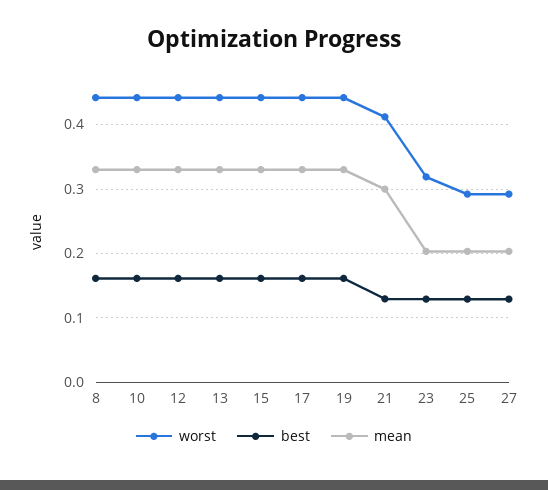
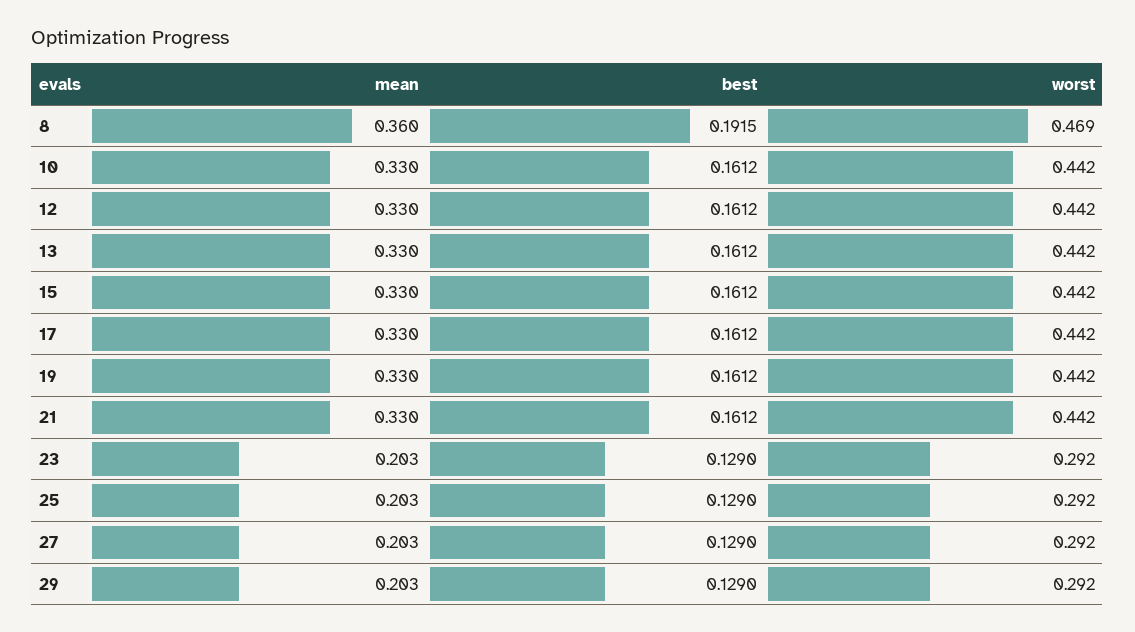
  {
    "worst": {
-     "8": 0.44,
+     "8": 0.469,
      "10": 0.442,
      "12": 0.442,
      "13": 0.442,
      "15": 0.442,
      "17": 0.442,
      "19": 0.442,
-     "21": 0.41,
+     "21": 0.442,
-     "23": 0.32,
+     "23": 0.292,
      "25": 0.292,
-     "27": 0.292
+     "27": 0.292,
+     "29": 0.292
    },
    "best": {
-     "8": 0.16,
+     "8": 0.1915,
      "10": 0.1612,
      "12": 0.1612,
      "13": 0.1612,
      "15": 0.1612,
      "17": 0.1612,
      "19": 0.1612,
-     "21": 0.13,
+     "21": 0.1612,
      "23": 0.129,
      "25": 0.129,
-     "27": 0.129
+     "27": 0.129,
+     "29": 0.129
    },
    "mean": {
-     "8": 0.33,
+     "8": 0.36,
      "10": 0.33,
      "12": 0.33,
      "13": 0.33,
      "15": 0.33,
      "17": 0.33,
      "19": 0.33,
-     "21": 0.3,
+     "21": 0.33,
      "23": 0.203,
      "25": 0.203,
-     "27": 0.203
+     "27": 0.203,
+     "29": 0.203
    }
  }

